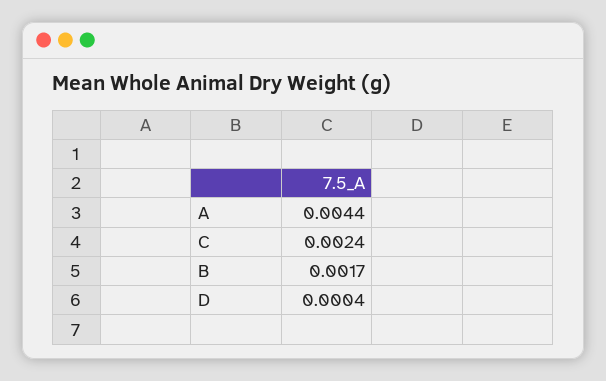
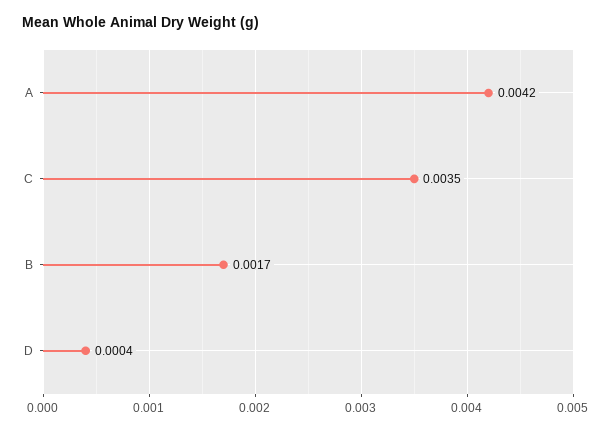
  {
-   "A": 0.0044,
+   "A": 0.0042,
-   "C": 0.0024,
+   "C": 0.0035,
    "B": 0.0017,
    "D": 0.0004
  }

